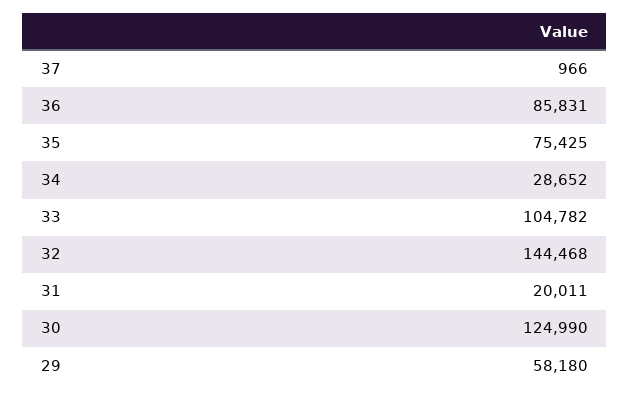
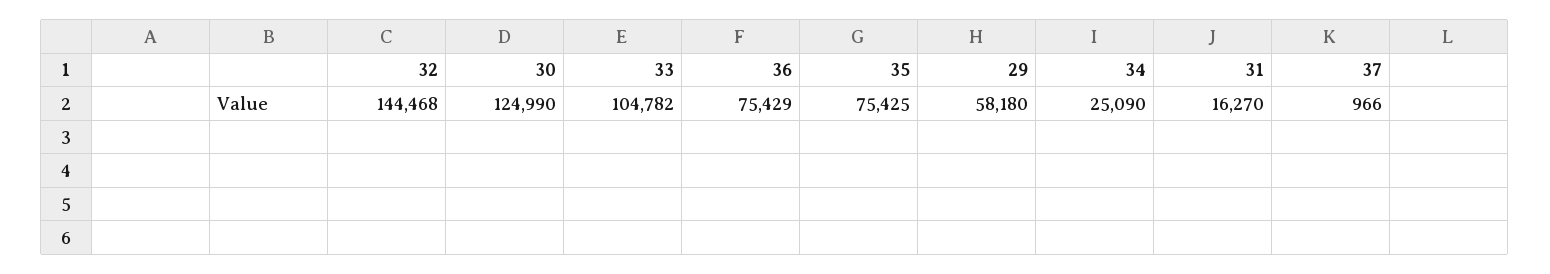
  {
    "37": 966,
-   "36": 85831,
+   "36": 75429,
    "35": 75425,
-   "34": 28652,
+   "34": 25090,
    "33": 104782,
    "32": 144468,
-   "31": 20011,
+   "31": 16270,
    "30": 124990,
    "29": 58180
  }

